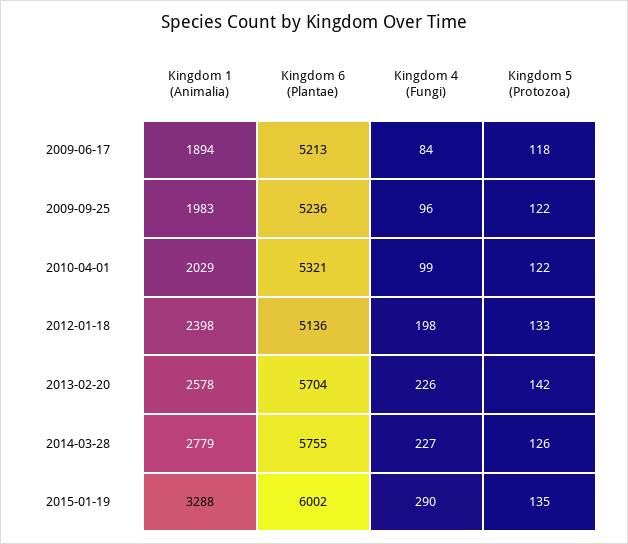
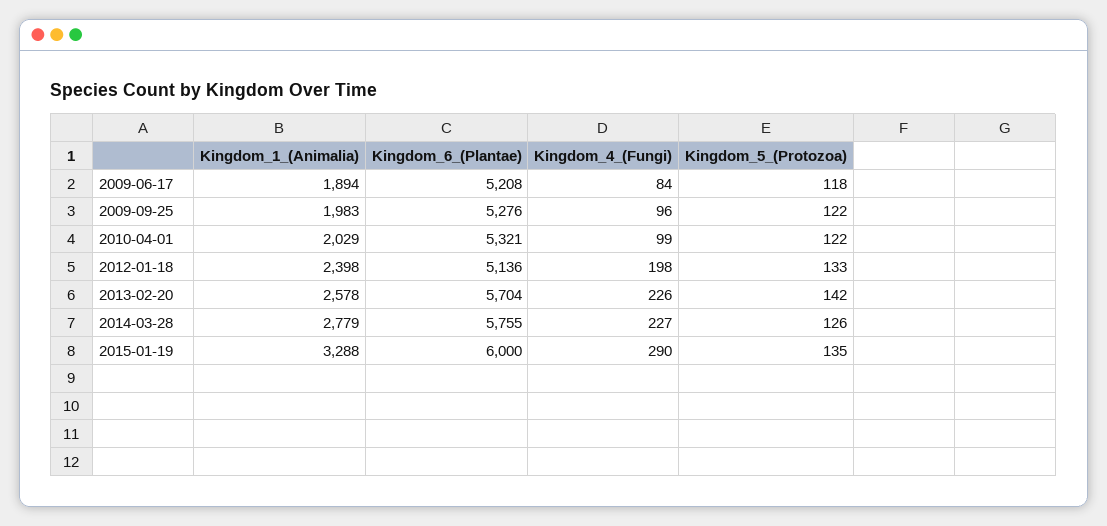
  {
    "Kingdom 1 (Animalia)": {
      "2009-06-17": 1894,
      "2009-09-25": 1983,
      "2010-04-01": 2029,
      "2012-01-18": 2398,
      "2013-02-20": 2578,
      "2014-03-28": 2779,
      "2015-01-19": 3288
    },
    "Kingdom 6 (Plantae)": {
-     "2009-06-17": 5213,
+     "2009-06-17": 5208,
-     "2009-09-25": 5236,
+     "2009-09-25": 5276,
      "2010-04-01": 5321,
      "2012-01-18": 5136,
      "2013-02-20": 5704,
      "2014-03-28": 5755,
-     "2015-01-19": 6002
+     "2015-01-19": 6000
    },
    "Kingdom 4 (Fungi)": {
      "2009-06-17": 84,
      "2009-09-25": 96,
      "2010-04-01": 99,
      "2012-01-18": 198,
      "2013-02-20": 226,
      "2014-03-28": 227,
      "2015-01-19": 290
    },
    "Kingdom 5 (Protozoa)": {
      "2009-06-17": 118,
      "2009-09-25": 122,
      "2010-04-01": 122,
      "2012-01-18": 133,
      "2013-02-20": 142,
      "2014-03-28": 126,
      "2015-01-19": 135
    }
  }

